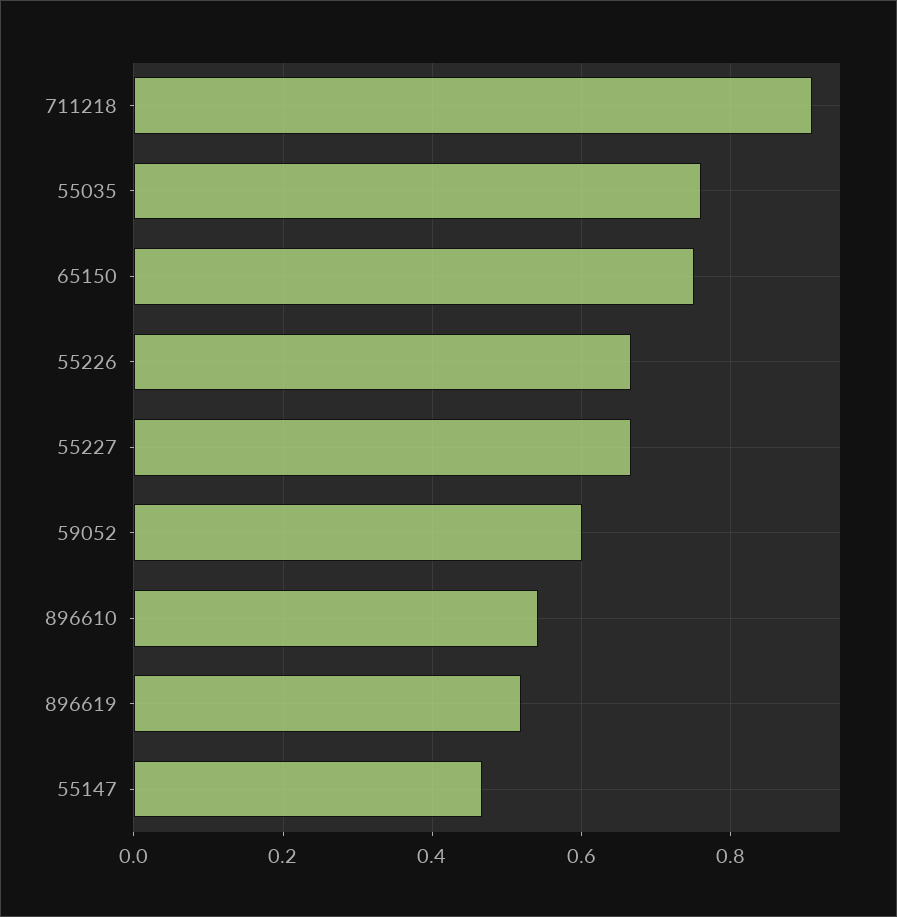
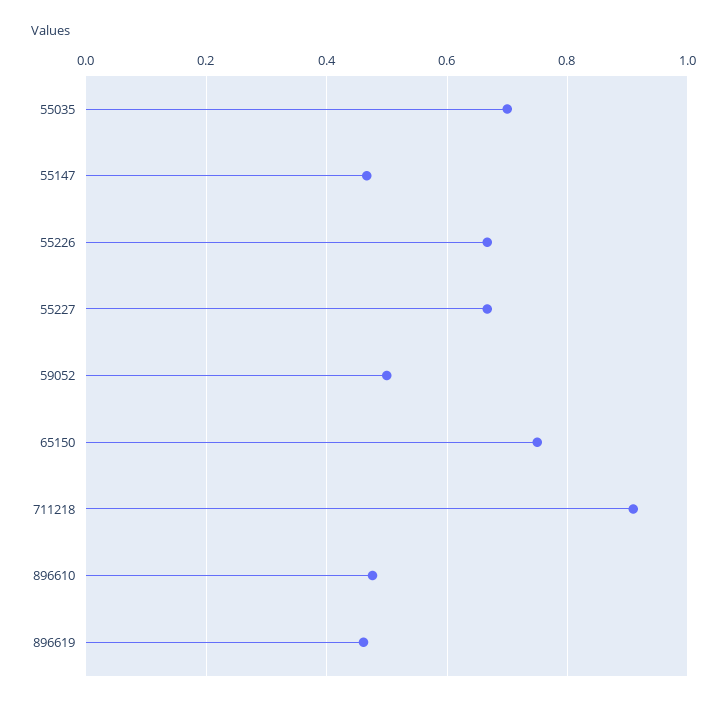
  {
    "711218": 0.9,
-   "55035": 0.76,
+   "55035": 0.7,
    "65150": 0.76,
    "55226": 0.66,
    "55227": 0.66,
-   "59052": 0.6,
+   "59052": 0.5,
-   "896610": 0.54,
+   "896610": 0.48,
-   "896619": 0.52,
+   "896619": 0.46,
    "55147": 0.46
  }

